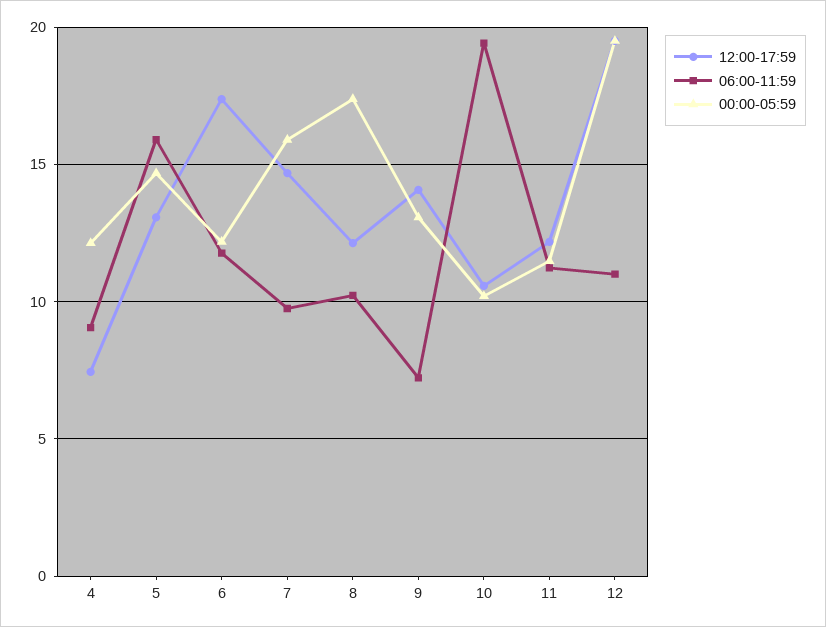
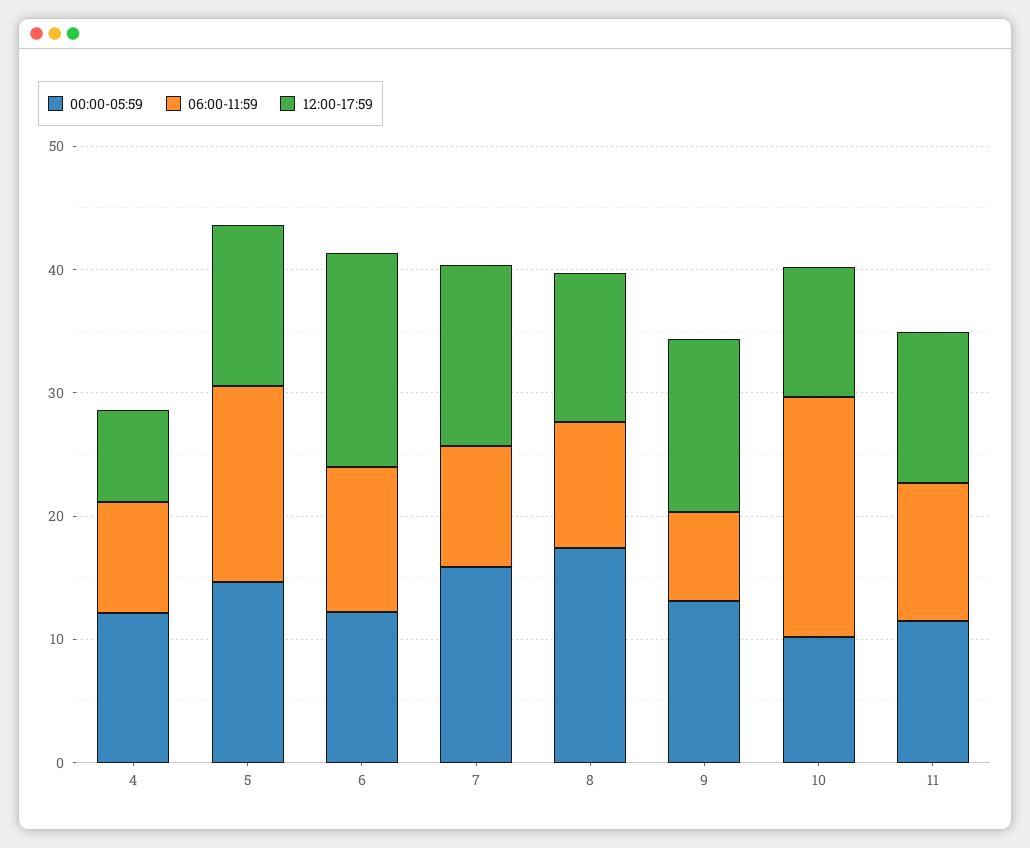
  {
    "12:00-17:59": {
      "4": 7.5,
      "5": 13,
      "6": 17.5,
      "7": 14.5,
      "8": 12,
      "9": 14,
      "10": 10.5,
-     "11": 12,
+     "11": 12
-     "12": 19.5
    },
    "06:00-11:59": {
      "4": 9,
      "5": 16,
      "6": 12,
      "7": 10,
      "8": 10,
      "9": 7,
      "10": 19.5,
-     "11": 11,
+     "11": 11
-     "12": 11
    },
    "00:00-05:59": {
      "4": 12,
      "5": 14.5,
      "6": 12,
      "7": 16,
      "8": 17.5,
      "9": 13,
      "10": 10,
-     "11": 11.5,
+     "11": 11.5
-     "12": 19.5
    }
  }

